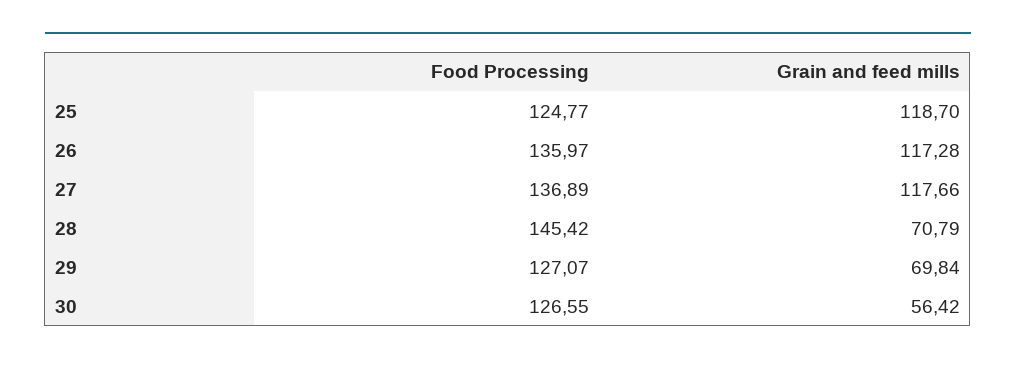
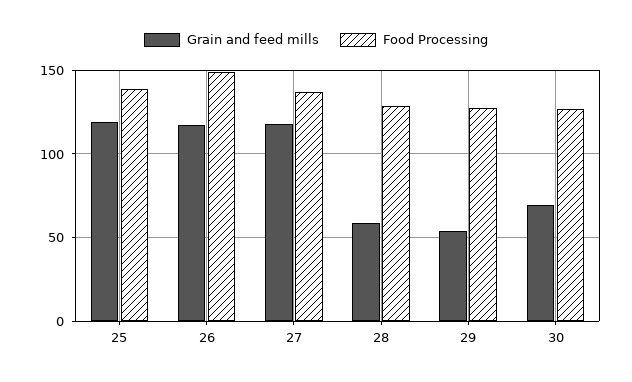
  {
    "Food Processing": {
-     "25": 124.77,
+     "25": 140,
-     "26": 135.97,
+     "26": 150,
      "27": 136.89,
-     "28": 145.42,
+     "28": 130,
      "29": 127.07,
      "30": 126.55
    },
    "Grain and feed mills": {
      "25": 118.7,
      "26": 117.28,
      "27": 117.66,
-     "28": 70.79,
+     "28": 60,
-     "29": 69.84,
+     "29": 55,
-     "30": 56.42
+     "30": 70
    }
  }

